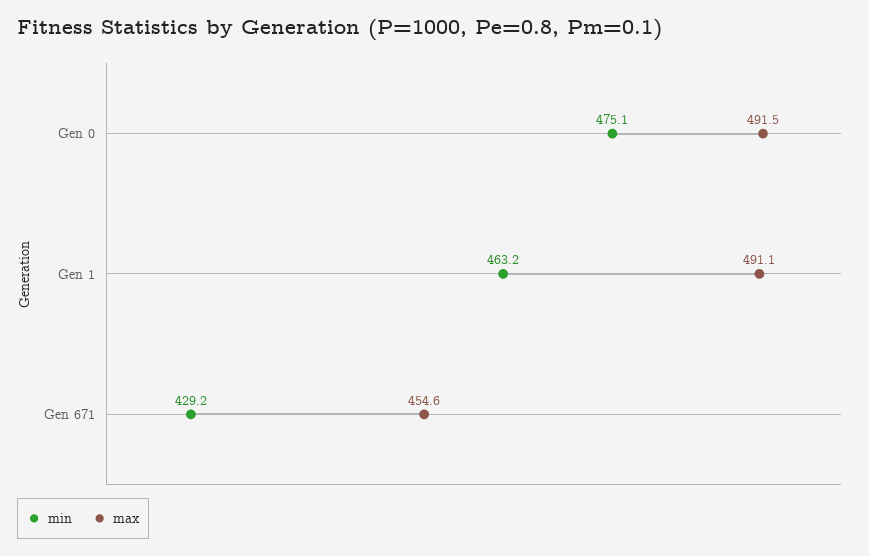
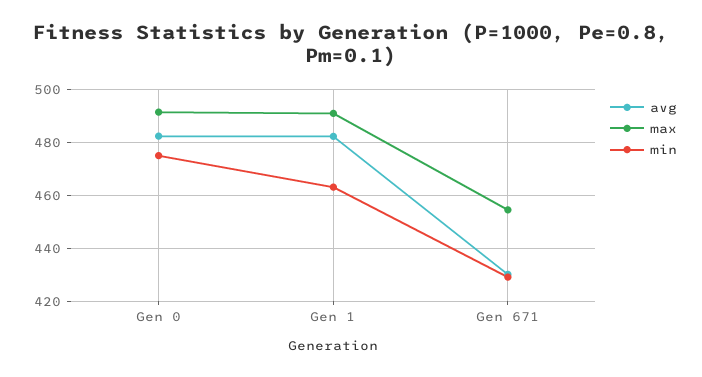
  {
    "min": {
      "Gen 0": 475.1,
      "Gen 1": 463.2,
      "Gen 671": 429.2
    },
    "max": {
      "Gen 0": 491.5,
      "Gen 1": 491.1,
      "Gen 671": 454.6
-   }
+   },
+   "avg": {
+     "Gen 0": 482.5,
+     "Gen 1": 482.5,
+     "Gen 671": 430
+   }
  }

